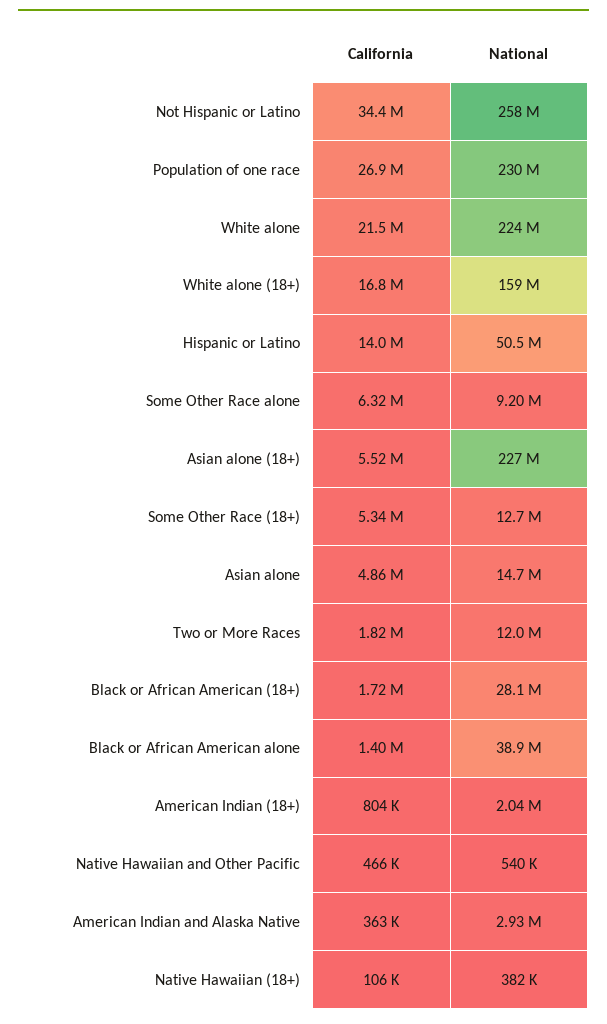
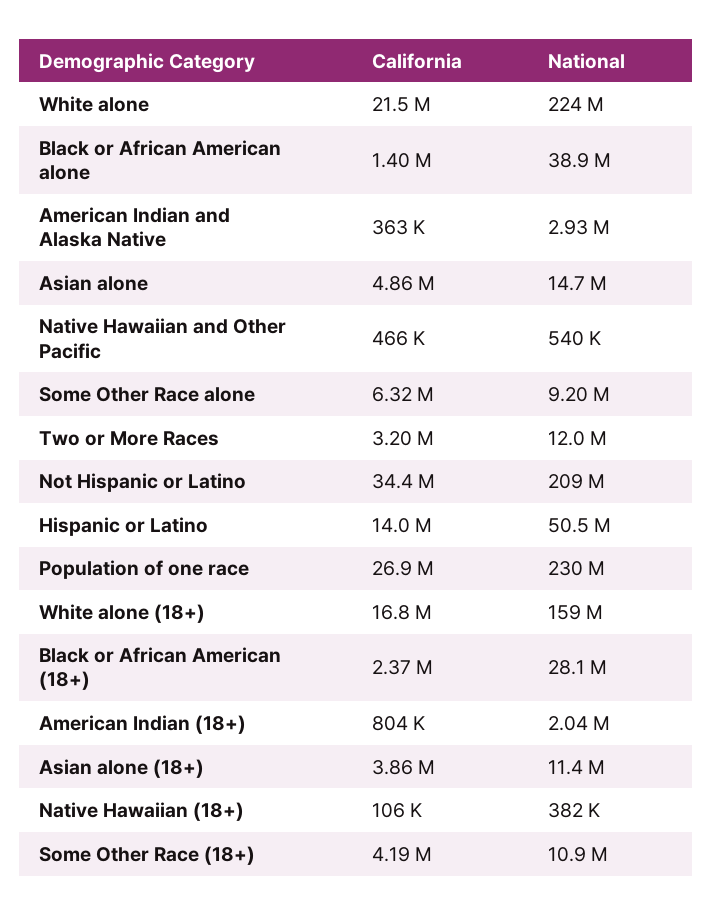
  {
    "California": {
      "Not Hispanic or Latino": 34400000,
      "Population of one race": 26900000,
      "White alone": 21500000,
      "White alone (18+)": 16800000,
      "Hispanic or Latino": 14000000,
      "Some Other Race alone": 6320000,
-     "Asian alone (18+)": 5520000,
+     "Asian alone (18+)": 3860000,
-     "Some Other Race (18+)": 5340000,
+     "Some Other Race (18+)": 4190000,
      "Asian alone": 4860000,
-     "Two or More Races": 1820000,
+     "Two or More Races": 3200000,
-     "Black or African American (18+)": 1720000,
+     "Black or African American (18+)": 2370000,
      "Black or African American alone": 1400000,
      "American Indian (18+)": 804000,
      "Native Hawaiian and Other Pacific": 466000,
      "American Indian and Alaska Native": 363000,
      "Native Hawaiian (18+)": 106000
    },
    "National": {
-     "Not Hispanic or Latino": 258000000,
+     "Not Hispanic or Latino": 209000000,
      "Population of one race": 230000000,
      "White alone": 224000000,
      "White alone (18+)": 159000000,
      "Hispanic or Latino": 50500000,
      "Some Other Race alone": 9200000,
-     "Asian alone (18+)": 227000000,
+     "Asian alone (18+)": 11400000,
-     "Some Other Race (18+)": 12700000,
+     "Some Other Race (18+)": 10900000,
      "Asian alone": 14700000,
      "Two or More Races": 12000000,
      "Black or African American (18+)": 28100000,
      "Black or African American alone": 38900000,
      "American Indian (18+)": 2040000,
      "Native Hawaiian and Other Pacific": 540000,
      "American Indian and Alaska Native": 2930000,
      "Native Hawaiian (18+)": 382000
    }
  }

